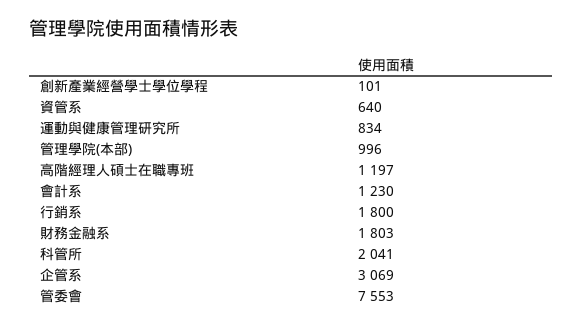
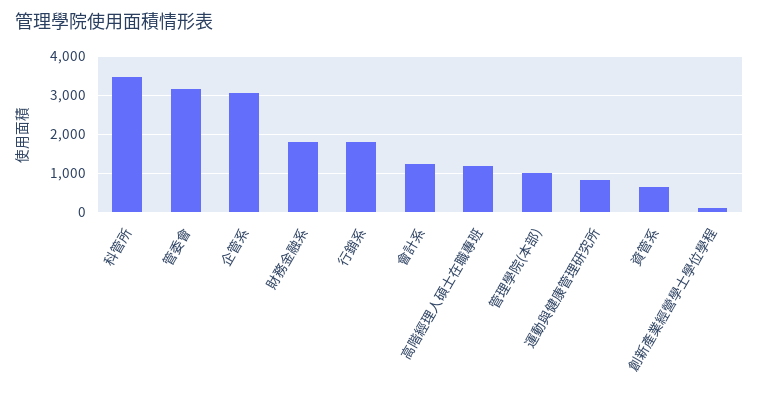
  {
    "創新產業經營學士學位學程": 101,
    "資管系": 640,
    "運動與健康管理研究所": 834,
    "管理學院(本部)": 996,
    "高階經理人碩士在職專班": 1197,
    "會計系": 1230,
    "行銷系": 1800,
    "財務金融系": 1803,
-   "科管所": 2041,
+   "科管所": 3400,
    "企管系": 3069,
-   "管委會": 7553
+   "管委會": 3200
  }

